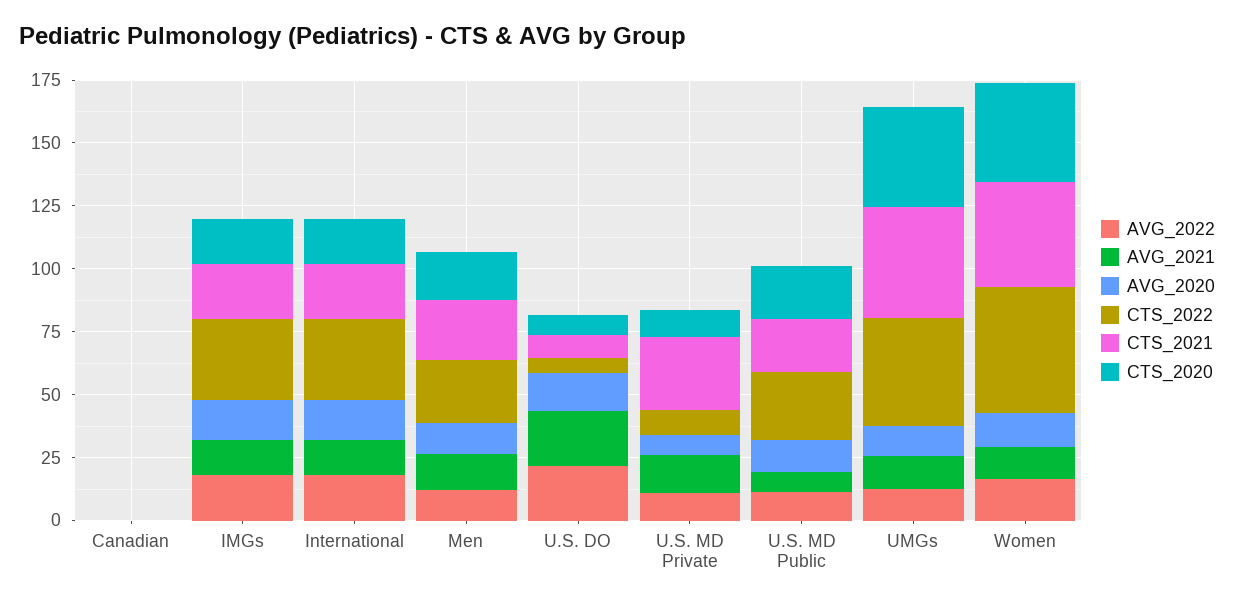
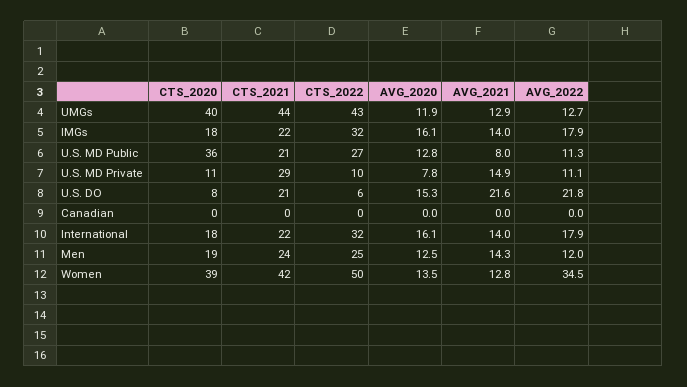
  {
    "AVG_2022": {
      "Canadian": 0,
      "IMGs": 17.9,
      "International": 17.9,
      "Men": 12,
      "U.S. DO": 21.8,
      "U.S. MD Private": 11.1,
      "U.S. MD Public": 11.3,
      "UMGs": 12.7,
-     "Women": 15
+     "Women": 34.5
    },
    "AVG_2021": {
      "Canadian": 0,
      "IMGs": 14,
      "International": 14,
      "Men": 14.3,
      "U.S. DO": 21.6,
      "U.S. MD Private": 14.9,
      "U.S. MD Public": 8,
      "UMGs": 12.9,
      "Women": 12.8
    },
    "AVG_2020": {
      "Canadian": 0,
      "IMGs": 16.1,
      "International": 16.1,
      "Men": 12.5,
      "U.S. DO": 15.3,
      "U.S. MD Private": 7.8,
      "U.S. MD Public": 12.8,
      "UMGs": 11.9,
      "Women": 13.5
    },
    "CTS_2022": {
      "Canadian": 0,
      "IMGs": 32,
      "International": 32,
      "Men": 25,
      "U.S. DO": 6,
      "U.S. MD Private": 10,
      "U.S. MD Public": 27,
      "UMGs": 43,
      "Women": 50
    },
    "CTS_2021": {
      "Canadian": 0,
      "IMGs": 22,
      "International": 22,
      "Men": 24,
-     "U.S. DO": 10,
+     "U.S. DO": 21,
      "U.S. MD Private": 29,
      "U.S. MD Public": 21,
      "UMGs": 44,
      "Women": 42
    },
    "CTS_2020": {
      "Canadian": 0,
      "IMGs": 18,
      "International": 18,
      "Men": 19,
      "U.S. DO": 8,
      "U.S. MD Private": 11,
-     "U.S. MD Public": 20,
+     "U.S. MD Public": 36,
      "UMGs": 40,
      "Women": 39
    }
  }

